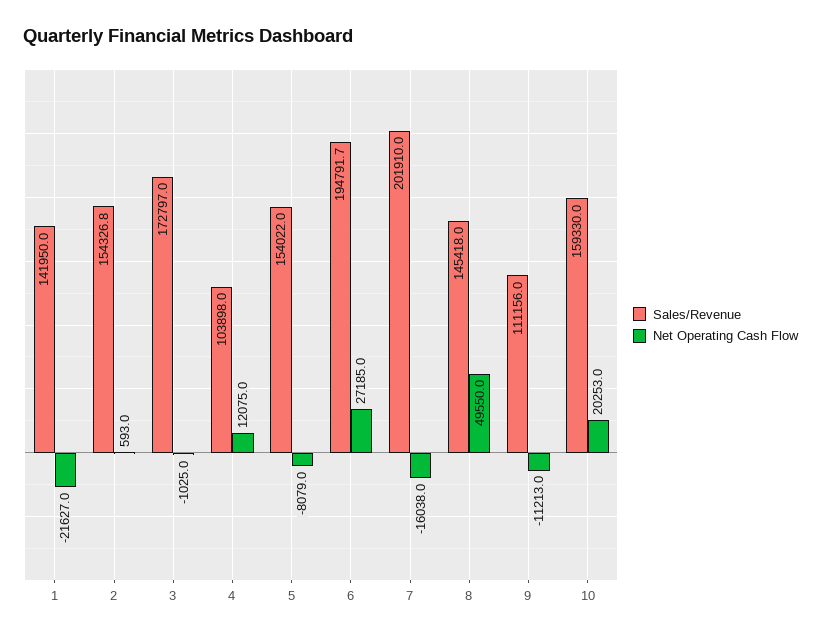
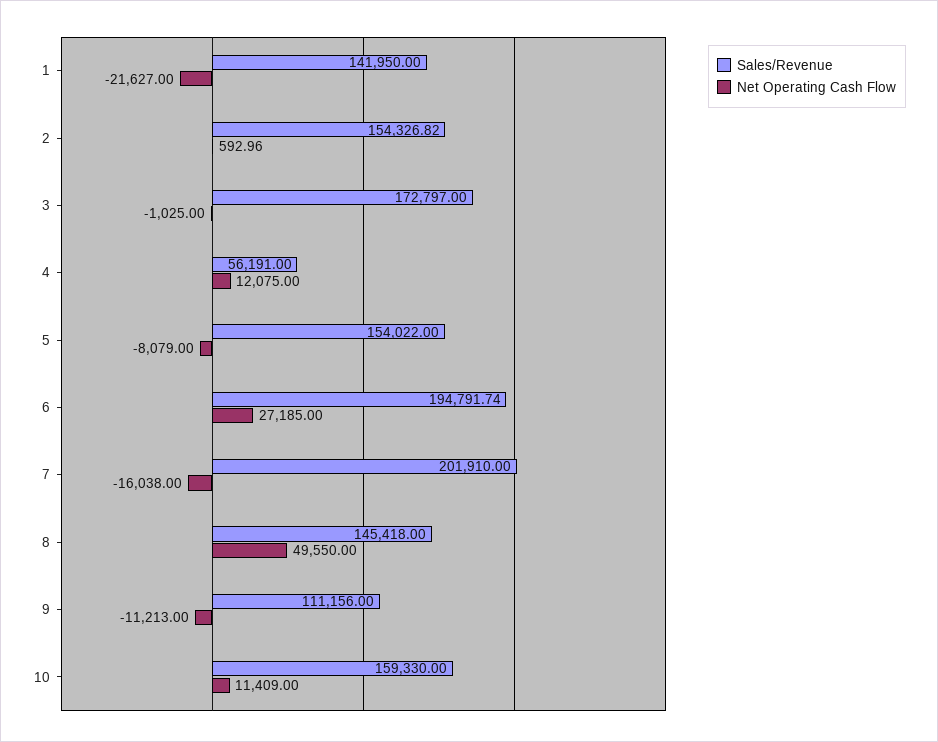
  {
    "Sales/Revenue": {
      "1": 141950,
      "2": 154326.82,
      "3": 172797,
-     "4": 103898,
+     "4": 56191,
      "5": 154022,
      "6": 194791.74,
      "7": 201910,
      "8": 145418,
      "9": 111156,
      "10": 159330
    },
    "Net Operating Cash Flow": {
      "1": -21627,
      "2": 592.96,
      "3": -1025,
      "4": 12075,
      "5": -8079,
      "6": 27185,
      "7": -16038,
      "8": 49550,
      "9": -11213,
-     "10": 20253
+     "10": 11409
    }
  }

